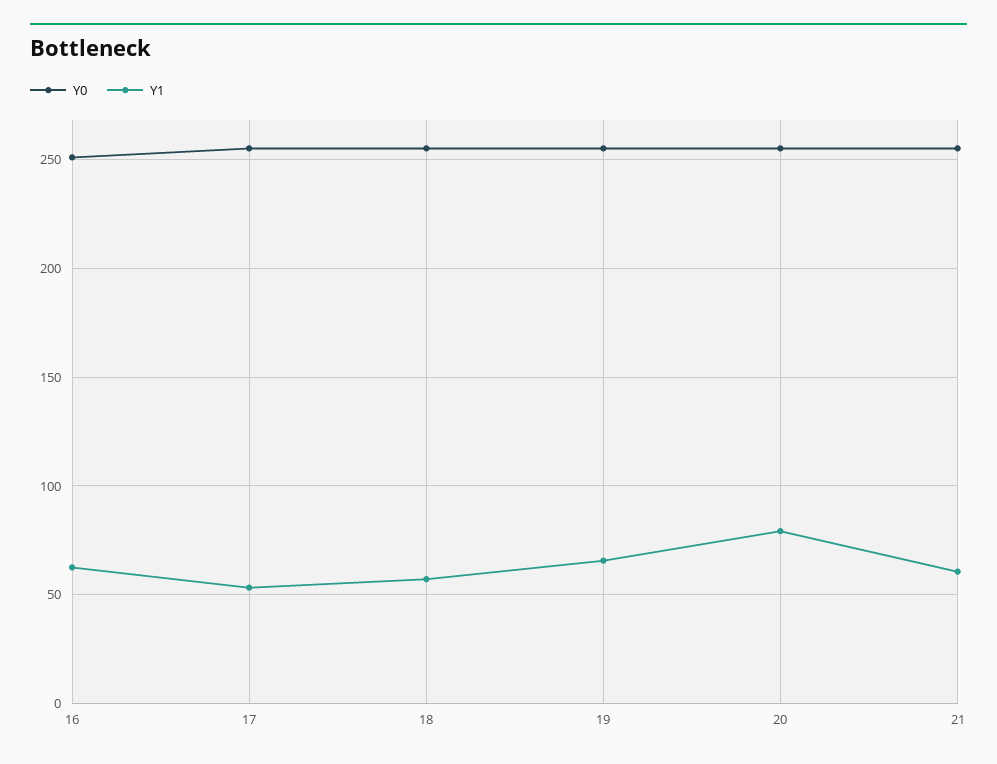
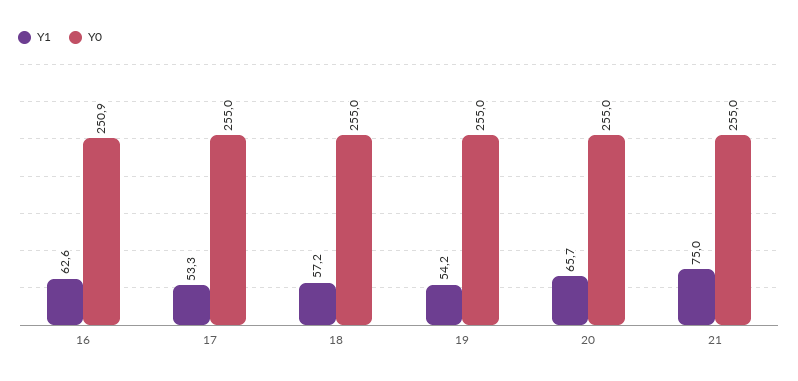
  {
    "Y0": {
      "16": 250.9,
      "17": 255,
      "18": 255,
      "19": 255,
      "20": 255,
      "21": 255
    },
    "Y1": {
      "16": 62.6,
      "17": 53.3,
      "18": 57.2,
-     "19": 65,
+     "19": 54.2,
-     "20": 80,
+     "20": 65.7,
-     "21": 60
+     "21": 75
    }
  }

